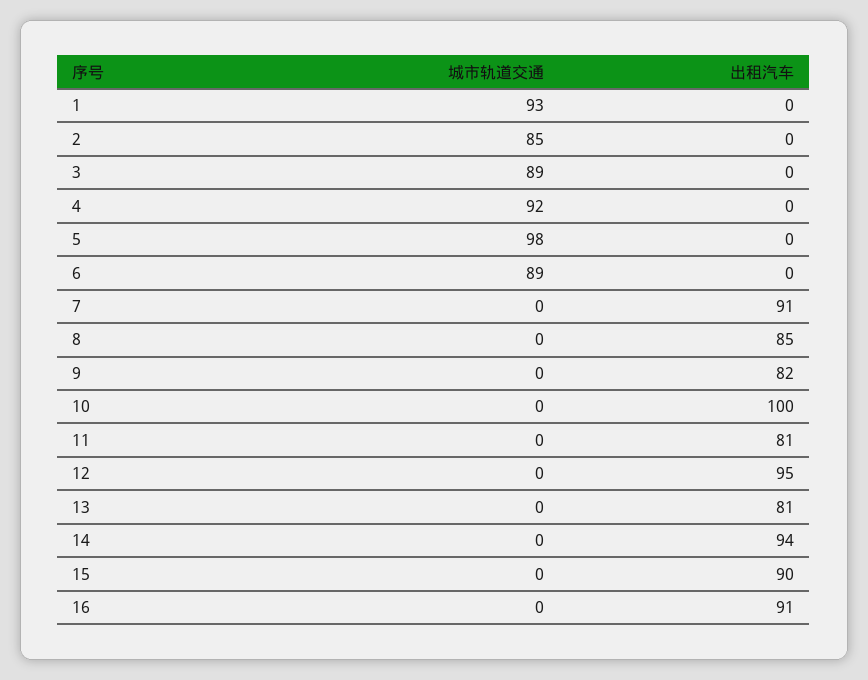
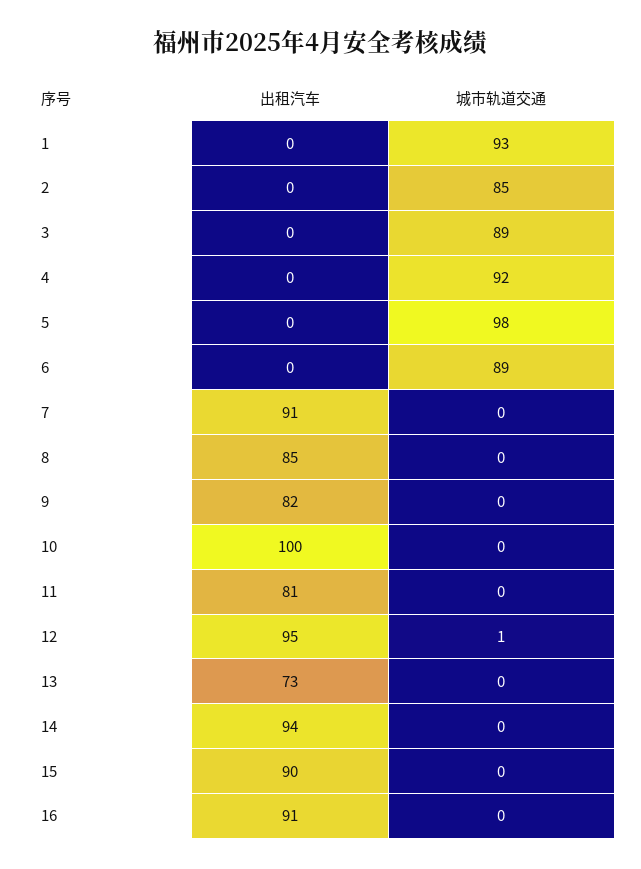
  {
    "城市轨道交通": {
      "1": 93,
      "2": 85,
      "3": 89,
      "4": 92,
      "5": 98,
      "6": 89,
      "7": 0,
      "8": 0,
      "9": 0,
      "10": 0,
      "11": 0,
-     "12": 0,
+     "12": 1,
      "13": 0,
      "14": 0,
      "15": 0,
      "16": 0
    },
    "出租汽车": {
      "1": 0,
      "2": 0,
      "3": 0,
      "4": 0,
      "5": 0,
      "6": 0,
      "7": 91,
      "8": 85,
      "9": 82,
      "10": 100,
      "11": 81,
      "12": 95,
-     "13": 81,
+     "13": 73,
      "14": 94,
      "15": 90,
      "16": 91
    }
  }

